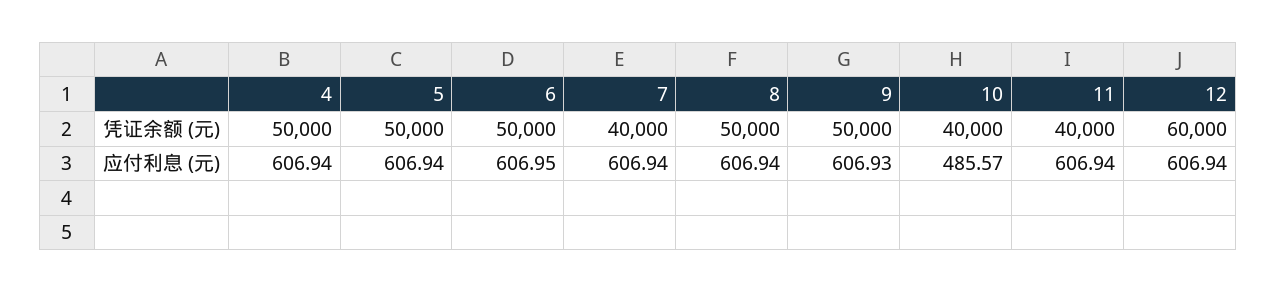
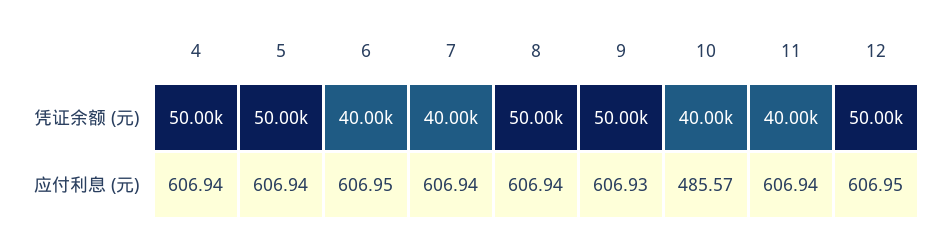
  {
    "4": {
      "凭证余额 (元)": 50000,
      "应付利息 (元)": 606.94
    },
    "5": {
      "凭证余额 (元)": 50000,
      "应付利息 (元)": 606.94
    },
    "6": {
-     "凭证余额 (元)": 50000,
+     "凭证余额 (元)": 40000,
      "应付利息 (元)": 606.95
    },
    "7": {
      "凭证余额 (元)": 40000,
      "应付利息 (元)": 606.94
    },
    "8": {
      "凭证余额 (元)": 50000,
      "应付利息 (元)": 606.94
    },
    "9": {
      "凭证余额 (元)": 50000,
      "应付利息 (元)": 606.93
    },
    "10": {
      "凭证余额 (元)": 40000,
      "应付利息 (元)": 485.57
    },
    "11": {
      "凭证余额 (元)": 40000,
      "应付利息 (元)": 606.94
    },
    "12": {
-     "凭证余额 (元)": 60000,
+     "凭证余额 (元)": 50000,
-     "应付利息 (元)": 606.94
+     "应付利息 (元)": 606.95
    }
  }

